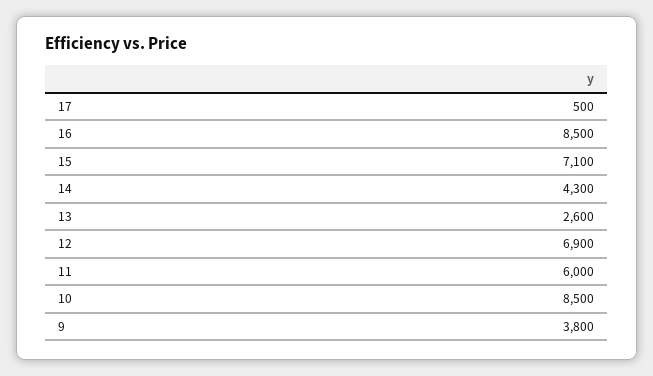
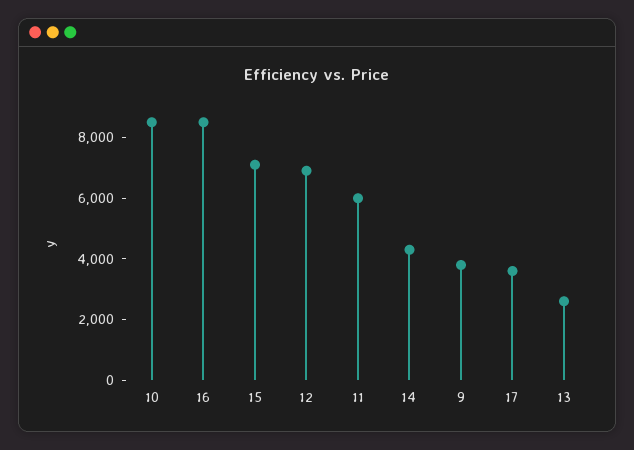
  {
-   "17": 500,
+   "17": 3500,
    "16": 8500,
    "15": 7100,
    "14": 4300,
    "13": 2600,
    "12": 6900,
    "11": 6000,
    "10": 8500,
    "9": 3800
  }

